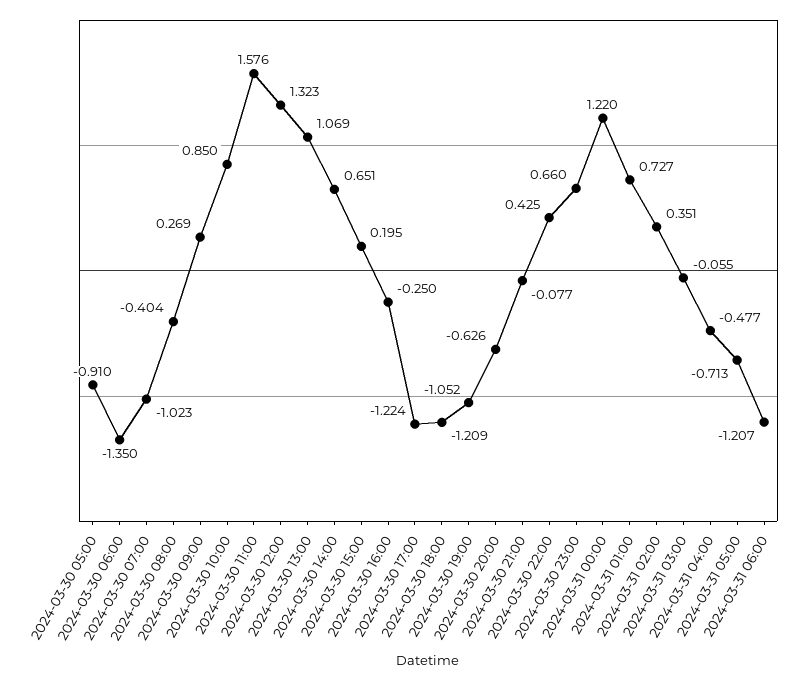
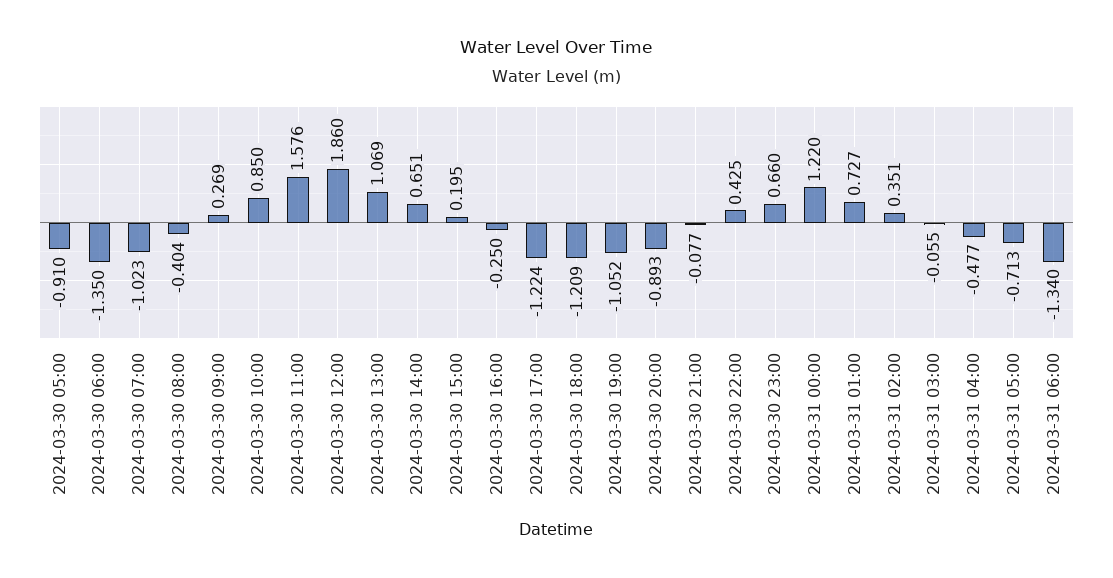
  {
    "2024-03-30 05:00": -0.91,
    "2024-03-30 06:00": -1.35,
    "2024-03-30 07:00": -1.023,
    "2024-03-30 08:00": -0.404,
    "2024-03-30 09:00": 0.269,
    "2024-03-30 10:00": 0.85,
    "2024-03-30 11:00": 1.576,
-   "2024-03-30 12:00": 1.323,
+   "2024-03-30 12:00": 1.86,
    "2024-03-30 13:00": 1.069,
    "2024-03-30 14:00": 0.651,
    "2024-03-30 15:00": 0.195,
    "2024-03-30 16:00": -0.25,
    "2024-03-30 17:00": -1.224,
    "2024-03-30 18:00": -1.209,
    "2024-03-30 19:00": -1.052,
-   "2024-03-30 20:00": -0.626,
+   "2024-03-30 20:00": -0.893,
    "2024-03-30 21:00": -0.077,
    "2024-03-30 22:00": 0.425,
    "2024-03-30 23:00": 0.66,
    "2024-03-31 00:00": 1.22,
    "2024-03-31 01:00": 0.727,
    "2024-03-31 02:00": 0.351,
    "2024-03-31 03:00": -0.055,
    "2024-03-31 04:00": -0.477,
    "2024-03-31 05:00": -0.713,
-   "2024-03-31 06:00": -1.207
+   "2024-03-31 06:00": -1.34
  }

